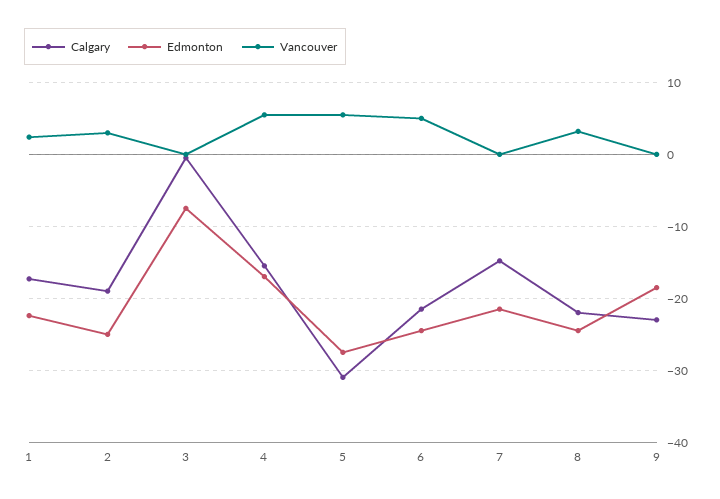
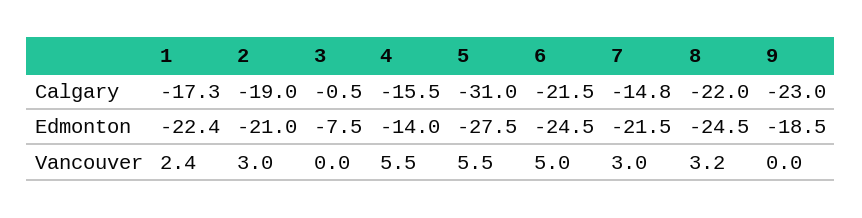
  {
    "Calgary": {
      "1": -17.3,
      "2": -19,
      "3": -0.5,
      "4": -15.5,
      "5": -31,
      "6": -21.5,
      "7": -14.8,
      "8": -22,
      "9": -23
    },
    "Edmonton": {
      "1": -22.4,
-     "2": -25,
+     "2": -21,
      "3": -7.5,
-     "4": -17,
+     "4": -14,
      "5": -27.5,
      "6": -24.5,
      "7": -21.5,
      "8": -24.5,
      "9": -18.5
    },
    "Vancouver": {
      "1": 2.4,
      "2": 3,
      "3": 0,
      "4": 5.5,
      "5": 5.5,
      "6": 5,
-     "7": 0,
+     "7": 3,
      "8": 3.2,
      "9": 0
    }
  }

